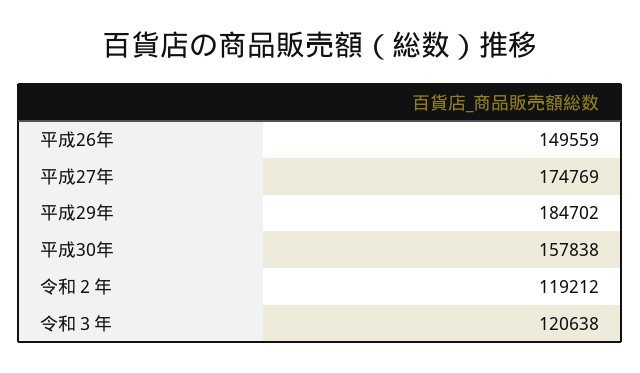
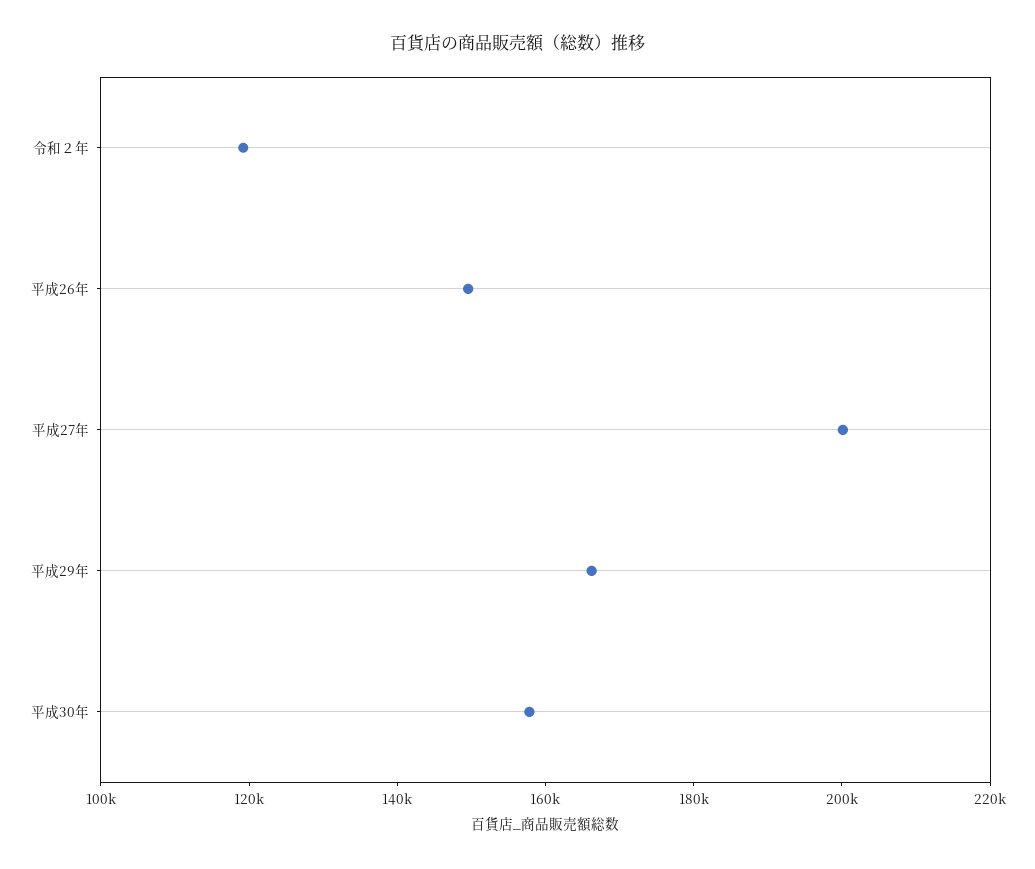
  {
    "平成26年": 149559,
-   "平成27年": 174769,
+   "平成27年": 200000,
-   "平成29年": 184702,
+   "平成29年": 165000,
    "平成30年": 157838,
-   "令和２年": 119212,
+   "令和２年": 119212
-   "令和３年": 120638
  }

